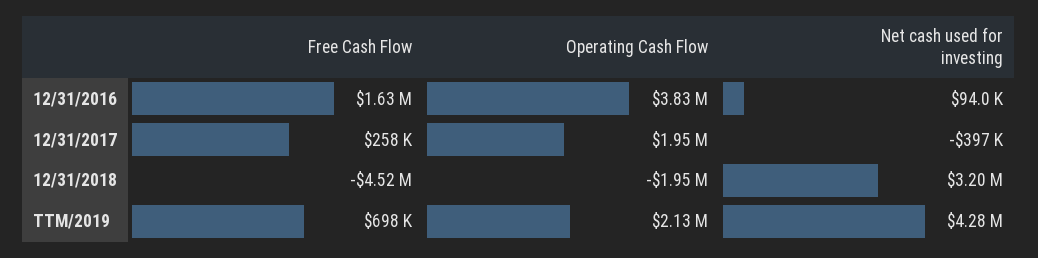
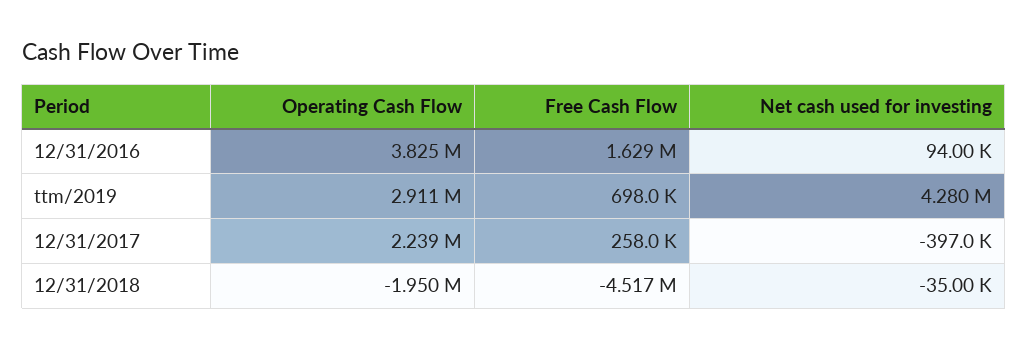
  {
    "Free Cash Flow": {
      "12/31/2016": 1629000,
      "12/31/2017": 258000,
      "12/31/2018": -4517000,
      "TTM/2019": 698000
    },
    "Operating Cash Flow": {
      "12/31/2016": 3825000,
-     "12/31/2017": 1950000,
+     "12/31/2017": 2239000,
      "12/31/2018": -1950000,
-     "TTM/2019": 2130000
+     "TTM/2019": 2911000
    },
    "Net cash used for investing": {
      "12/31/2016": 94000,
      "12/31/2017": -397000,
-     "12/31/2018": 3200000,
+     "12/31/2018": -35000,
      "TTM/2019": 4280000
    }
  }

